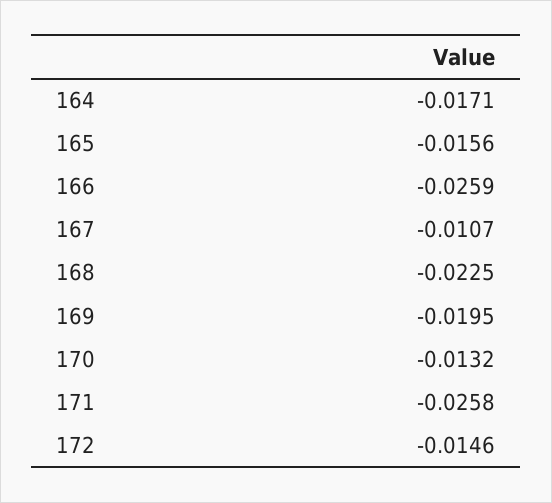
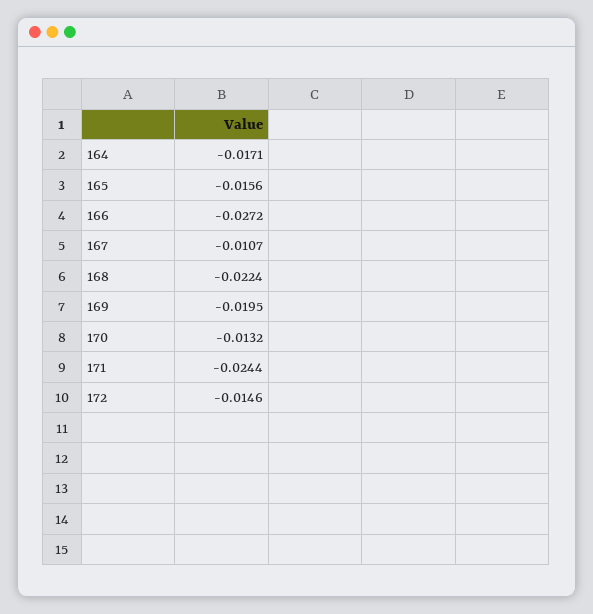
  {
    "164": -0.0171,
    "165": -0.0156,
-   "166": -0.0259,
+   "166": -0.0272,
    "167": -0.0107,
-   "168": -0.0225,
+   "168": -0.0224,
    "169": -0.0195,
    "170": -0.0132,
-   "171": -0.0258,
+   "171": -0.0244,
    "172": -0.0146
  }

